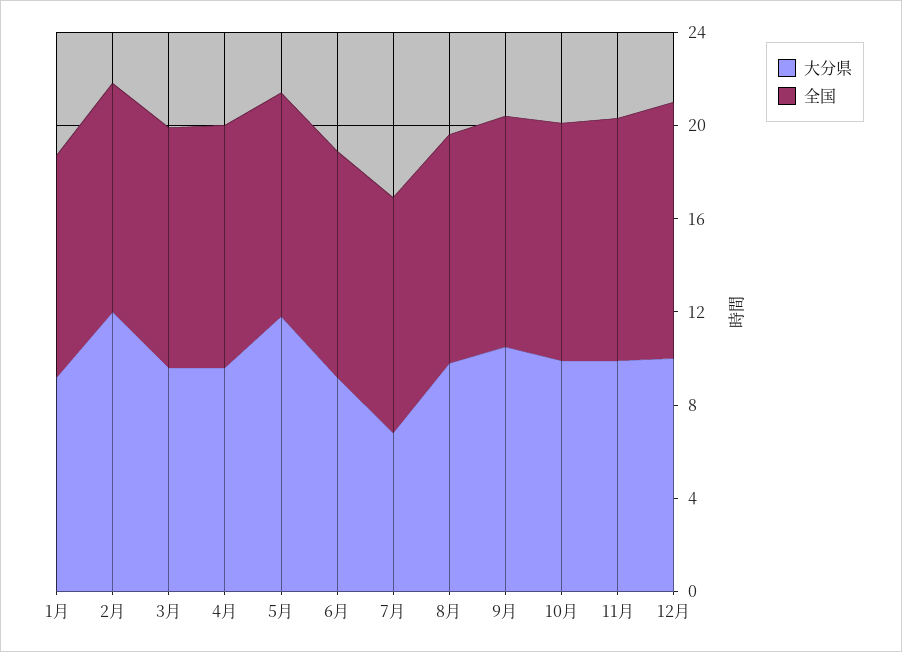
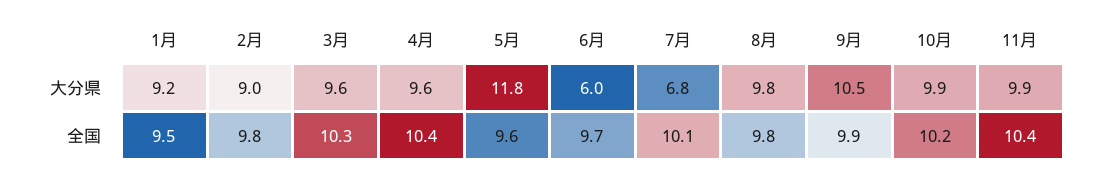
  {
    "大分県": {
      "1月": 9.2,
-     "2月": 12,
+     "2月": 9,
      "3月": 9.6,
      "4月": 9.6,
      "5月": 11.8,
-     "6月": 9,
+     "6月": 6,
      "7月": 6.8,
      "8月": 9.8,
      "9月": 10.5,
      "10月": 9.9,
-     "11月": 9.9,
+     "11月": 9.9
-     "12月": 10
    },
    "全国": {
      "1月": 9.5,
      "2月": 9.8,
      "3月": 10.3,
      "4月": 10.4,
      "5月": 9.6,
      "6月": 9.7,
      "7月": 10.1,
      "8月": 9.8,
      "9月": 9.9,
      "10月": 10.2,
-     "11月": 10.4,
+     "11月": 10.4
-     "12月": 11
    }
  }

